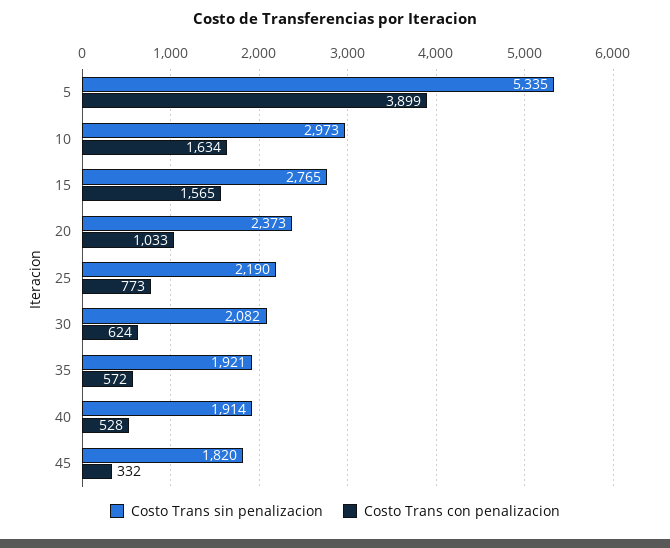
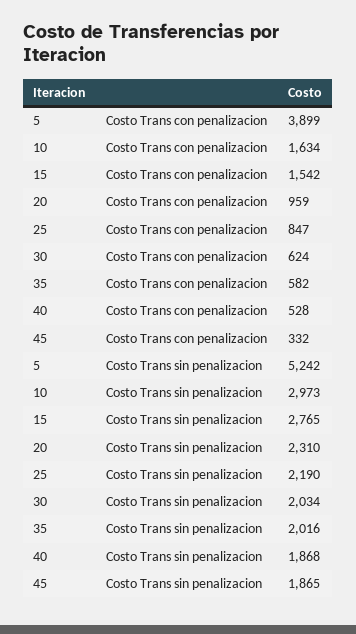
  {
    "Costo Trans sin penalizacion": {
-     "5": 5335,
+     "5": 5242,
      "10": 2973,
      "15": 2765,
-     "20": 2373,
+     "20": 2310,
      "25": 2190,
-     "30": 2082,
+     "30": 2034,
-     "35": 1921,
+     "35": 2016,
-     "40": 1914,
+     "40": 1868,
-     "45": 1820
+     "45": 1865
    },
    "Costo Trans con penalizacion": {
      "5": 3899,
      "10": 1634,
-     "15": 1565,
+     "15": 1542,
-     "20": 1033,
+     "20": 959,
-     "25": 773,
+     "25": 847,
      "30": 624,
-     "35": 572,
+     "35": 582,
      "40": 528,
      "45": 332
    }
  }

